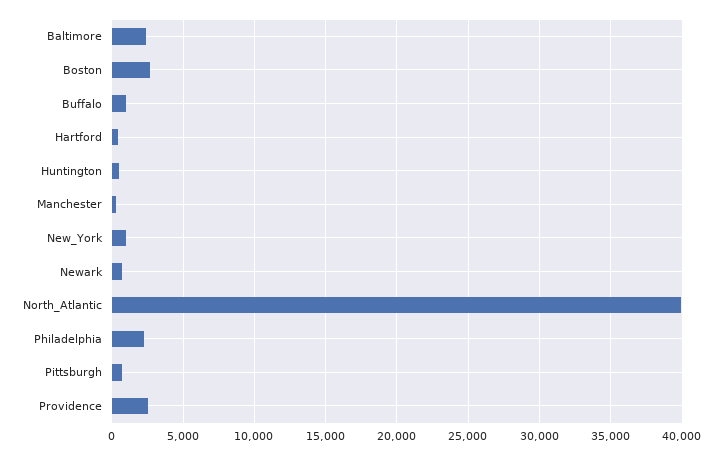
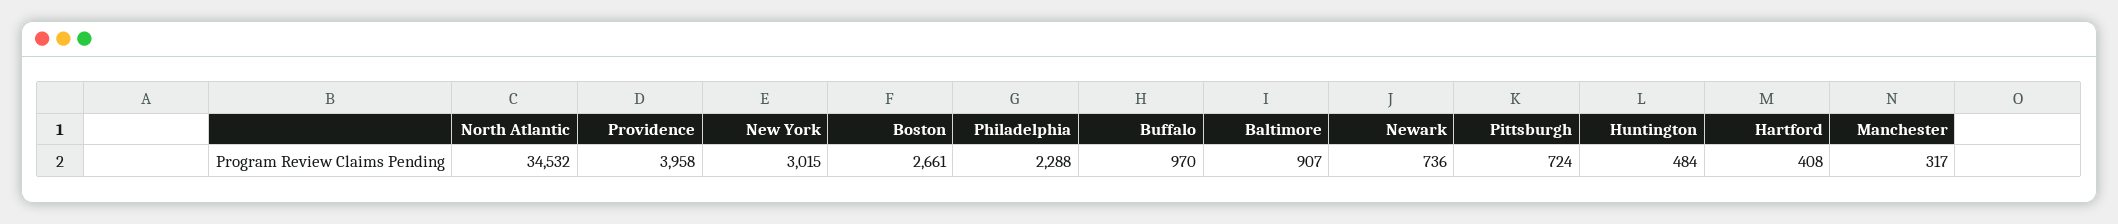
  {
-   "Baltimore": 2500,
+   "Baltimore": 907,
    "Boston": 2661,
    "Buffalo": 970,
    "Hartford": 408,
    "Huntington": 484,
    "Manchester": 317,
-   "New_York": 1000,
+   "New_York": 3015,
    "Newark": 736,
-   "North_Atlantic": 40000,
+   "North_Atlantic": 34532,
    "Philadelphia": 2288,
    "Pittsburgh": 724,
-   "Providence": 2500
+   "Providence": 3958
  }

